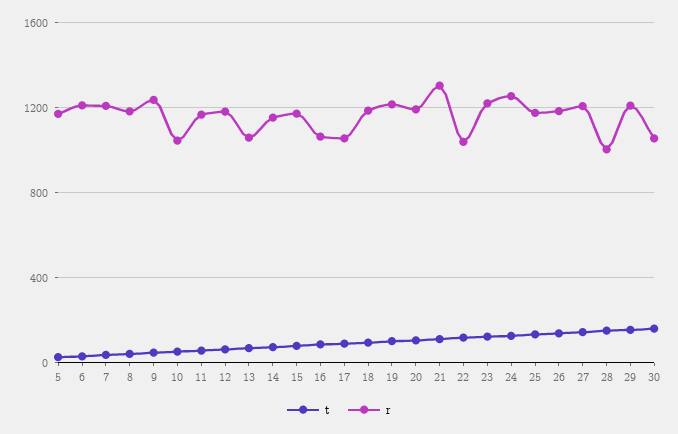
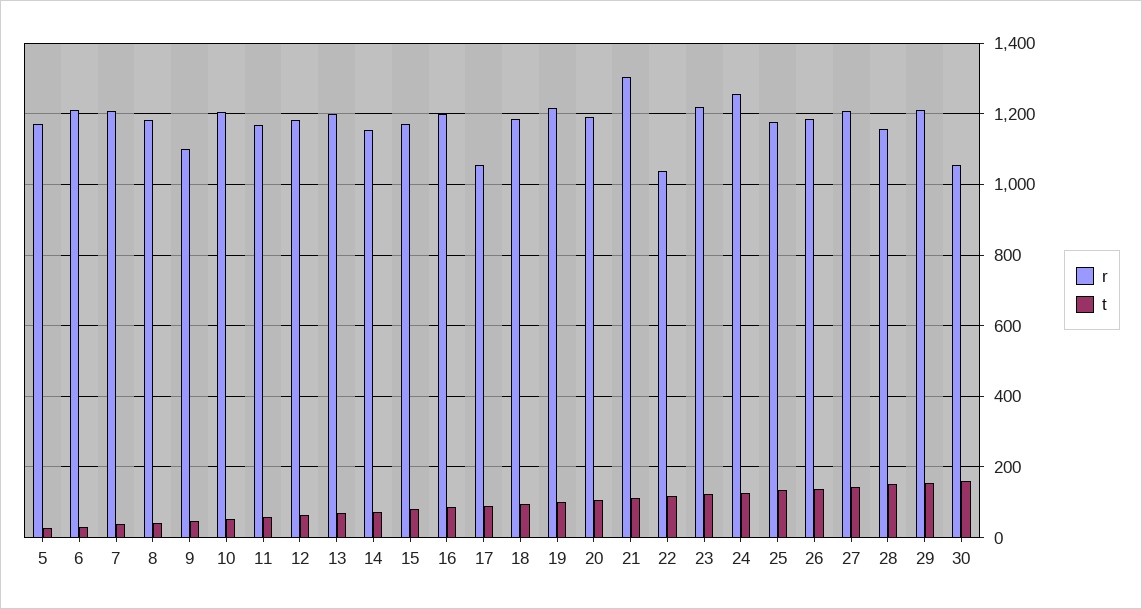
  {
    "t": {
      "5": 20,
      "6": 40,
      "7": 40,
      "8": 40,
      "9": 40,
      "10": 60,
      "11": 60,
      "12": 60,
      "13": 60,
      "14": 80,
      "15": 80,
      "16": 80,
      "17": 100,
      "18": 100,
      "19": 100,
      "20": 100,
      "21": 120,
      "22": 120,
      "23": 120,
      "24": 120,
      "25": 140,
      "26": 140,
      "27": 140,
      "28": 160,
      "29": 160,
      "30": 160
    },
    "r": {
      "5": 1180,
      "6": 1220,
      "7": 1200,
      "8": 1180,
-     "9": 1250,
+     "9": 1100,
-     "10": 1050,
+     "10": 1200,
      "11": 1160,
      "12": 1180,
-     "13": 1050,
+     "13": 1200,
      "14": 1160,
      "15": 1180,
-     "16": 1050,
+     "16": 1200,
      "17": 1060,
      "18": 1180,
      "19": 1220,
      "20": 1200,
      "21": 1300,
      "22": 1040,
      "23": 1220,
      "24": 1260,
      "25": 1180,
      "26": 1180,
      "27": 1200,
-     "28": 1000,
+     "28": 1160,
      "29": 1220,
      "30": 1060
    }
  }

